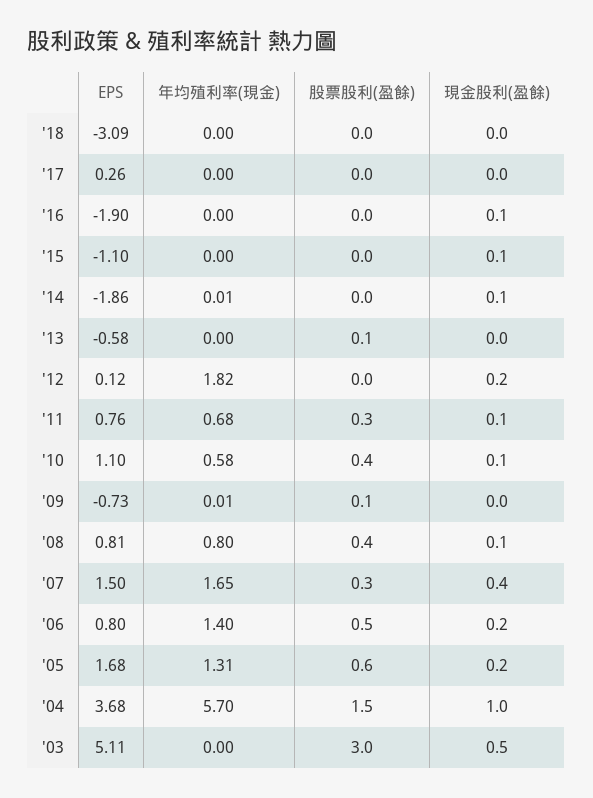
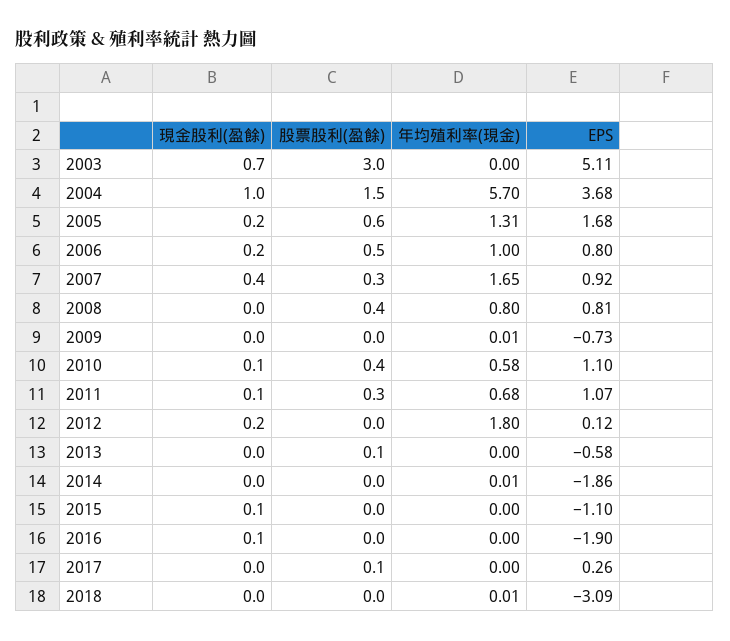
  {
    "EPS": {
      "'18": -3.09,
      "'17": 0.26,
      "'16": -1.9,
      "'15": -1.1,
      "'14": -1.86,
      "'13": -0.58,
      "'12": 0.12,
-     "'11": 0.76,
+     "'11": 1.07,
      "'10": 1.1,
      "'09": -0.73,
      "'08": 0.81,
-     "'07": 1.5,
+     "'07": 0.92,
      "'06": 0.8,
      "'05": 1.68,
      "'04": 3.68,
      "'03": 5.11
    },
    "年均殖利率(現金)": {
-     "'18": 0,
+     "'18": 0.01,
      "'17": 0,
      "'16": 0,
      "'15": 0,
      "'14": 0.01,
      "'13": 0,
-     "'12": 1.82,
+     "'12": 1.8,
      "'11": 0.68,
      "'10": 0.58,
      "'09": 0.01,
      "'08": 0.8,
      "'07": 1.65,
-     "'06": 1.4,
+     "'06": 1,
      "'05": 1.31,
      "'04": 5.7,
      "'03": 0
    },
    "股票股利(盈餘)": {
      "'18": 0,
-     "'17": 0,
+     "'17": 0.1,
      "'16": 0,
      "'15": 0,
      "'14": 0,
      "'13": 0.1,
      "'12": 0,
      "'11": 0.3,
      "'10": 0.4,
-     "'09": 0.1,
+     "'09": 0,
      "'08": 0.4,
      "'07": 0.3,
      "'06": 0.5,
      "'05": 0.6,
      "'04": 1.5,
      "'03": 3
    },
    "現金股利(盈餘)": {
      "'18": 0,
      "'17": 0,
      "'16": 0.1,
      "'15": 0.1,
-     "'14": 0.1,
+     "'14": 0,
      "'13": 0,
      "'12": 0.2,
      "'11": 0.1,
      "'10": 0.1,
      "'09": 0,
-     "'08": 0.1,
+     "'08": 0,
      "'07": 0.4,
      "'06": 0.2,
      "'05": 0.2,
      "'04": 1,
-     "'03": 0.5
+     "'03": 0.7
    }
  }

